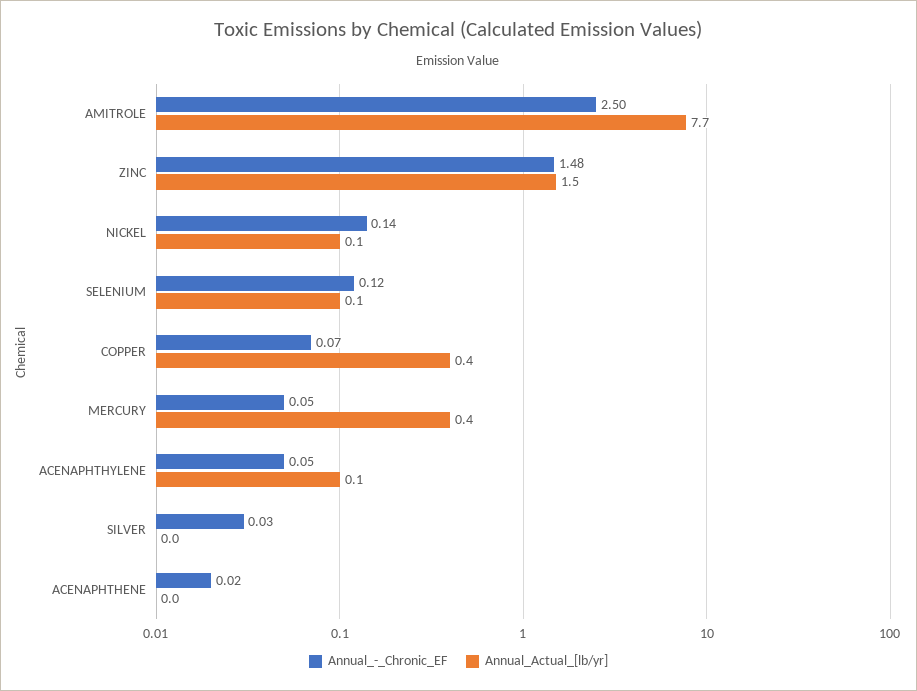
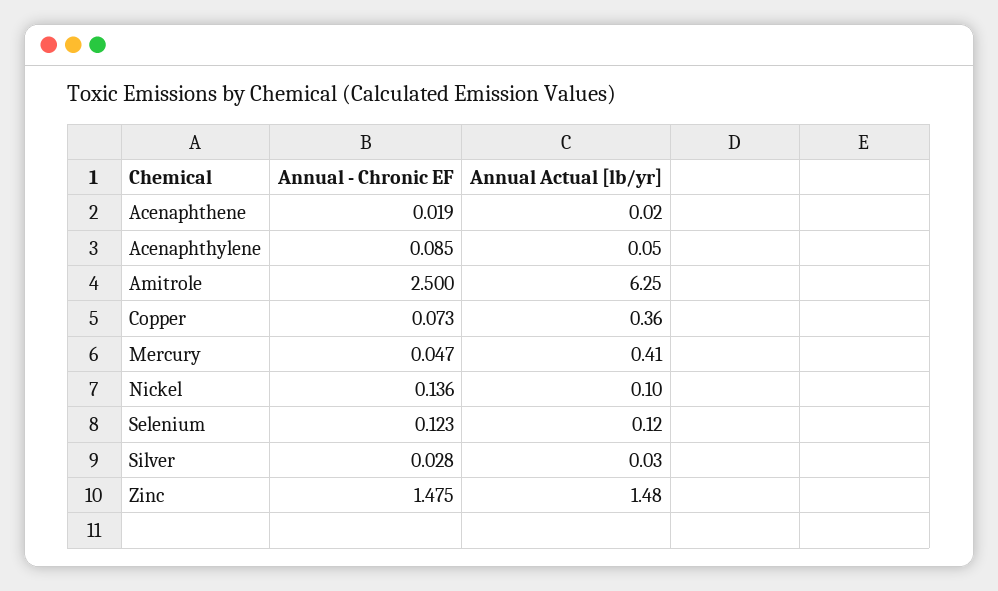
  {
    "Annual_-_Chronic_EF": {
      "AMITROLE": 2.5,
      "ZINC": 1.475,
      "NICKEL": 0.136,
      "SELENIUM": 0.123,
      "COPPER": 0.073,
      "MERCURY": 0.047,
-     "ACENAPHTHYLENE": 0.05,
+     "ACENAPHTHYLENE": 0.085,
      "SILVER": 0.028,
      "ACENAPHTHENE": 0.019
    },
    "Annual_Actual_[lb/yr]": {
-     "AMITROLE": 7.7,
+     "AMITROLE": 6.25,
      "ZINC": 1.48,
      "NICKEL": 0.1,
      "SELENIUM": 0.12,
      "COPPER": 0.36,
      "MERCURY": 0.41,
      "ACENAPHTHYLENE": 0.05,
      "SILVER": 0.03,
      "ACENAPHTHENE": 0.02
    }
  }

